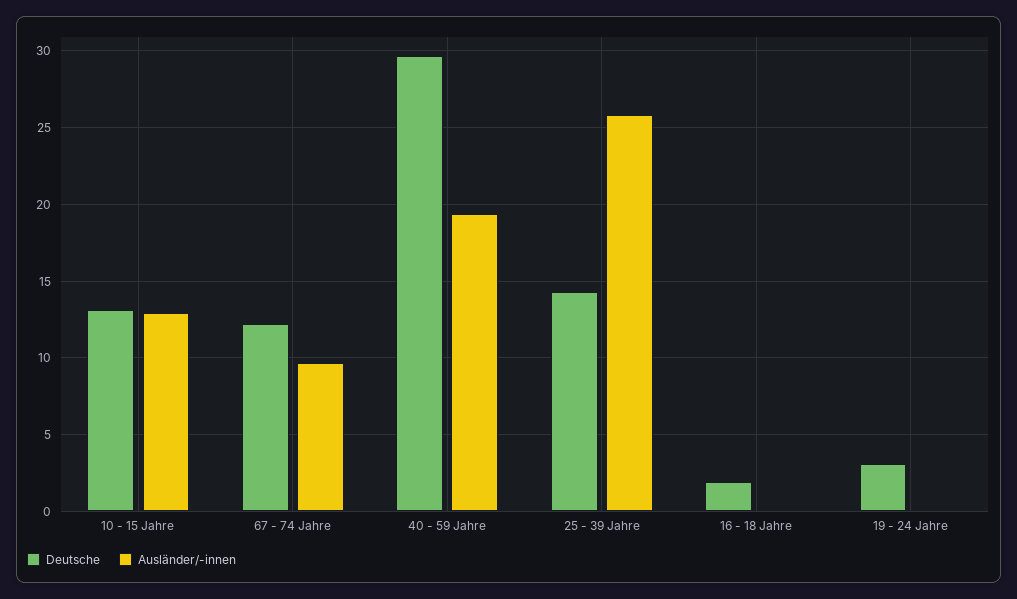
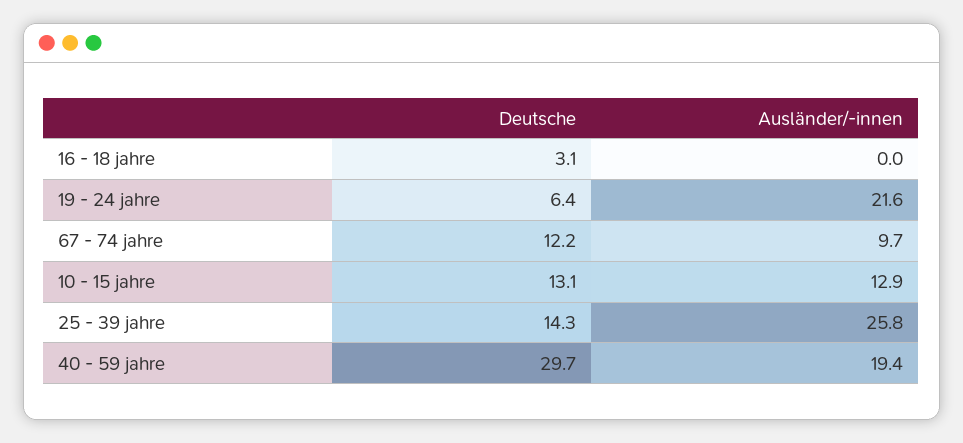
  {
    "Deutsche": {
      "10 - 15 Jahre": 13.1,
      "67 - 74 Jahre": 12.2,
      "40 - 59 Jahre": 29.7,
      "25 - 39 Jahre": 14.3,
-     "16 - 18 Jahre": 2,
+     "16 - 18 Jahre": 3.1,
-     "19 - 24 Jahre": 3
+     "19 - 24 Jahre": 6.4
    },
    "Ausländer/-innen": {
      "10 - 15 Jahre": 12.9,
      "67 - 74 Jahre": 9.7,
      "40 - 59 Jahre": 19.4,
      "25 - 39 Jahre": 25.8,
      "16 - 18 Jahre": 0,
-     "19 - 24 Jahre": 0
+     "19 - 24 Jahre": 21.6
    }
  }

